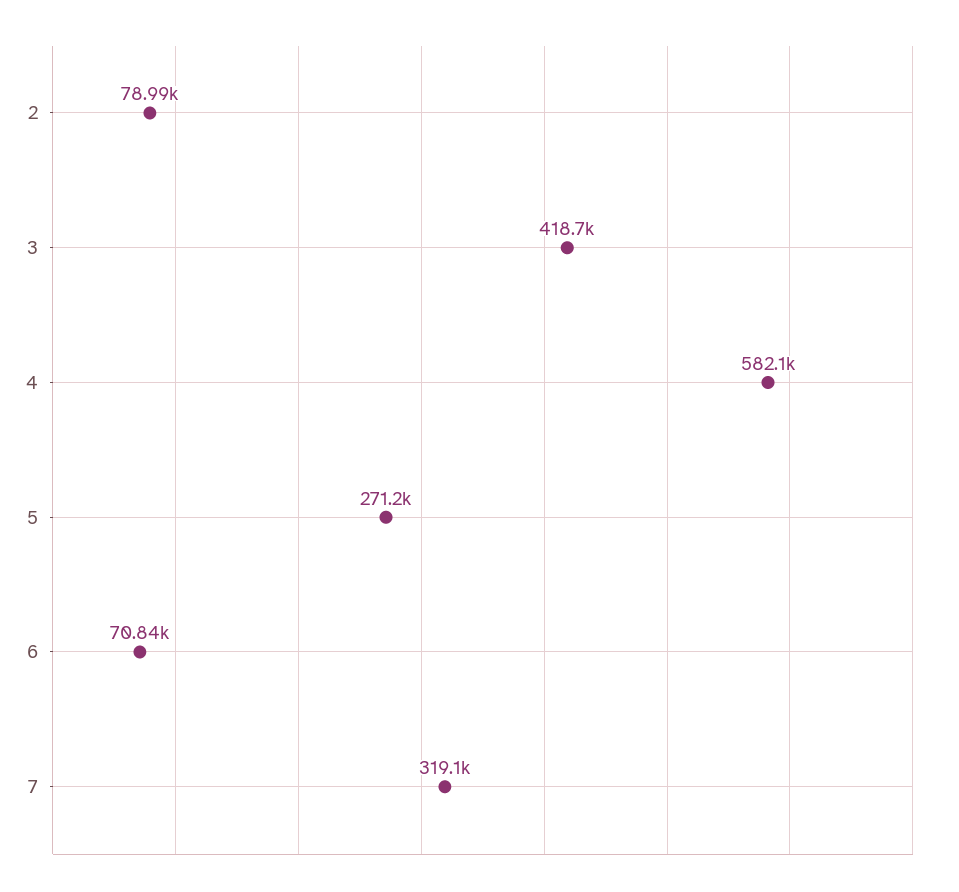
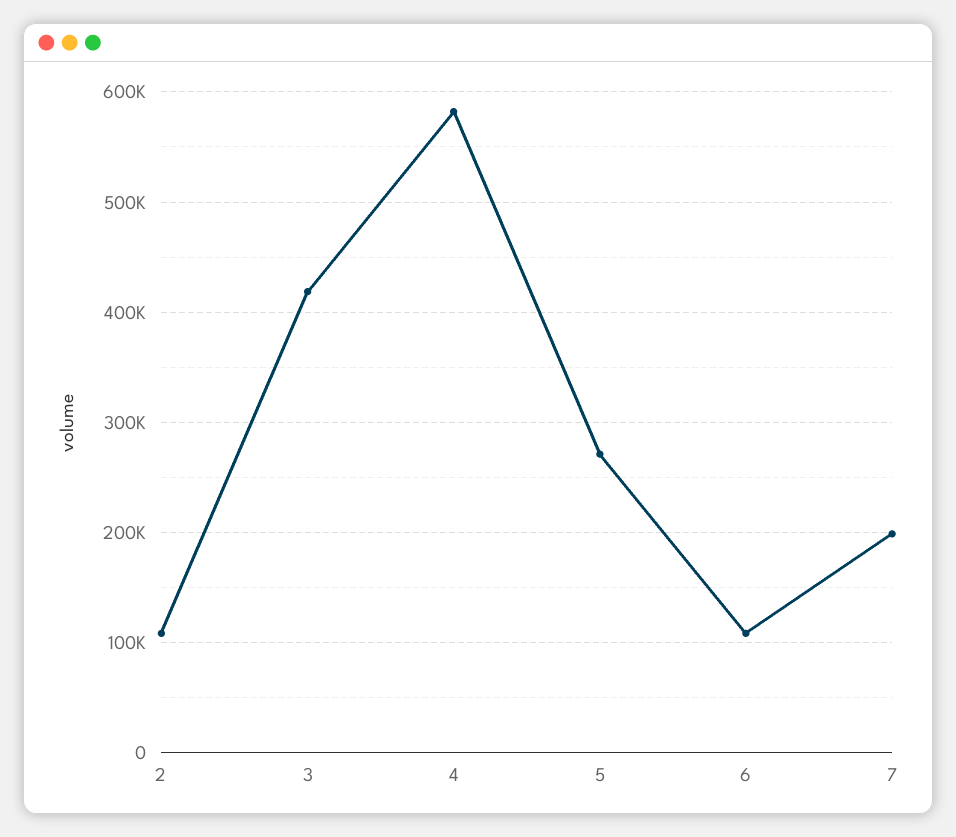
  {
-   "2": 78990,
+   "2": 110000,
    "3": 418700,
    "4": 582100,
    "5": 271200,
-   "6": 70840,
+   "6": 110000,
-   "7": 319100
+   "7": 200000
  }

